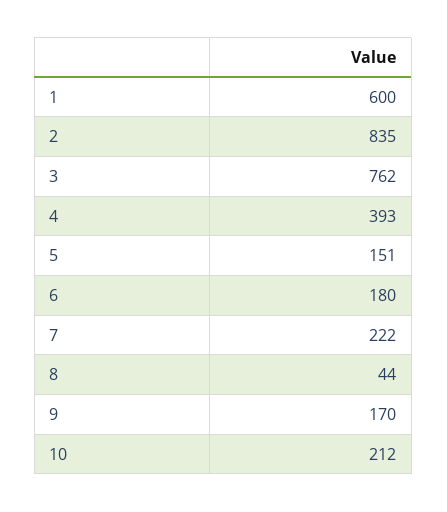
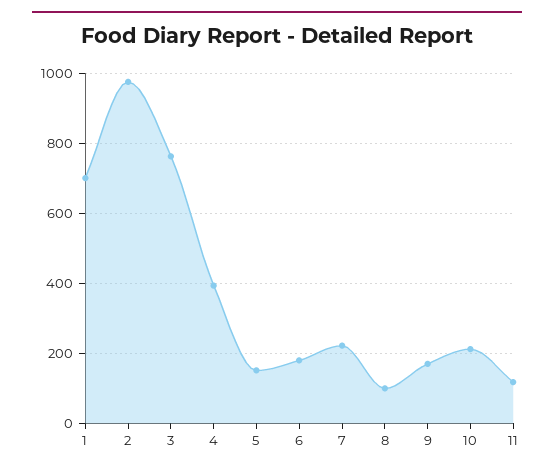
  {
-   "1": 600,
+   "1": 700,
-   "2": 835,
+   "2": 980,
    "3": 762,
    "4": 393,
    "5": 151,
    "6": 180,
    "7": 222,
-   "8": 44,
+   "8": 100,
    "9": 170,
-   "10": 212
+   "10": 212,
+   "11": 120
  }

